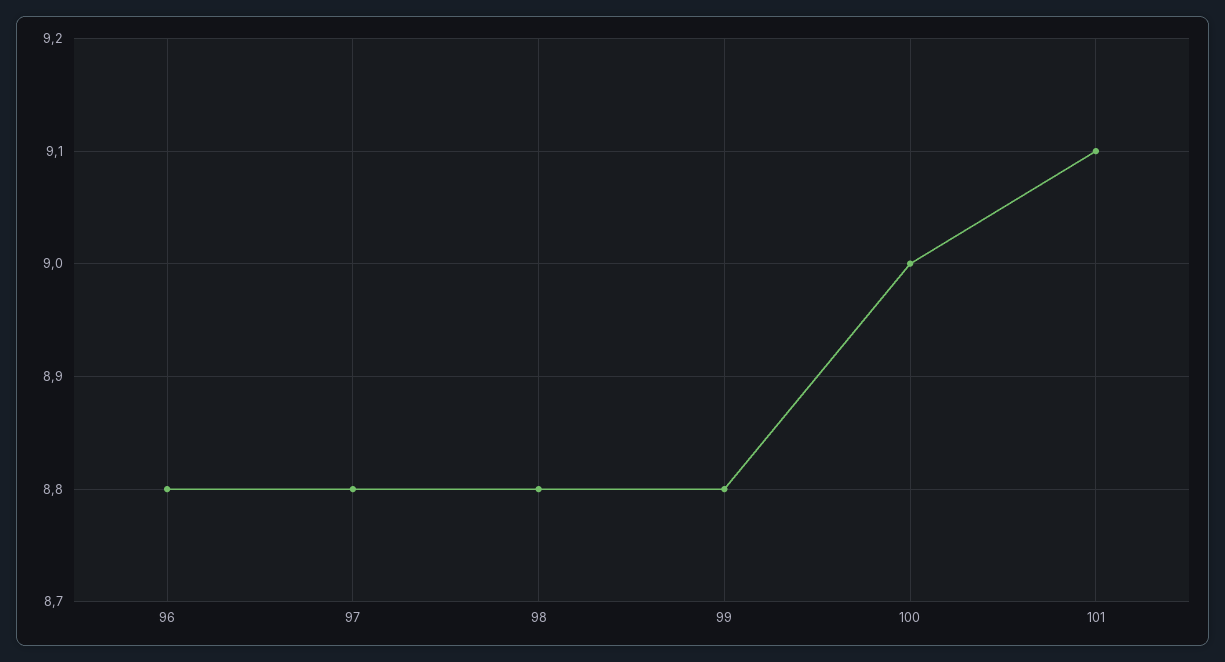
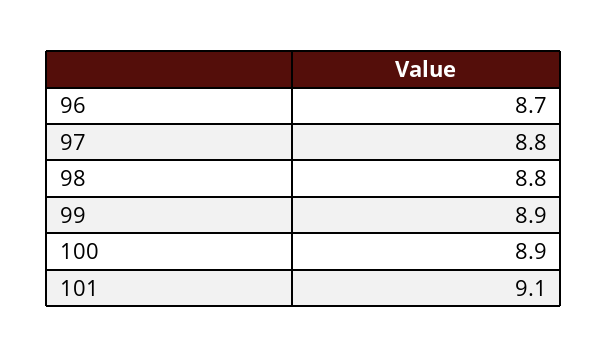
  {
-   "96": 8.8,
+   "96": 8.7,
    "97": 8.8,
    "98": 8.8,
-   "99": 8.8,
+   "99": 8.9,
-   "100": 9,
+   "100": 8.9,
    "101": 9.1
  }

